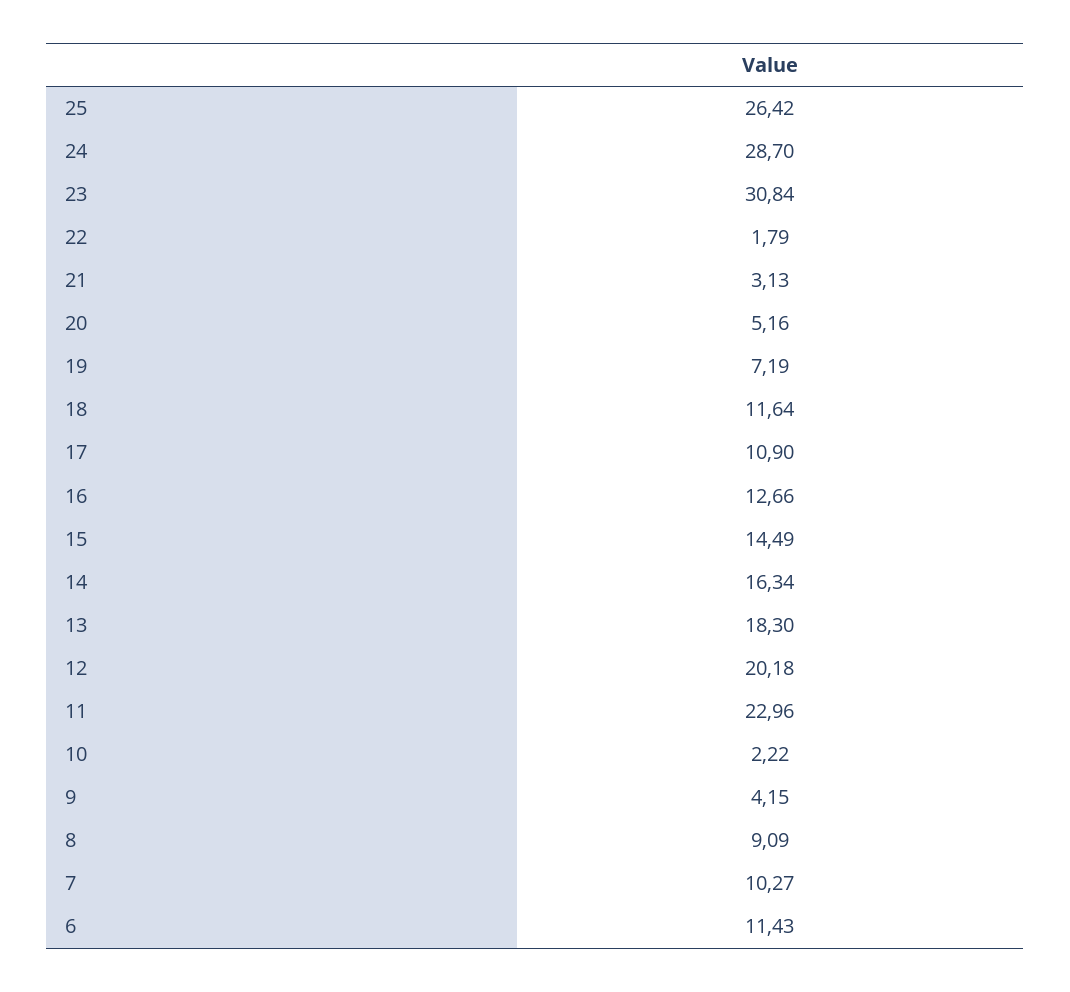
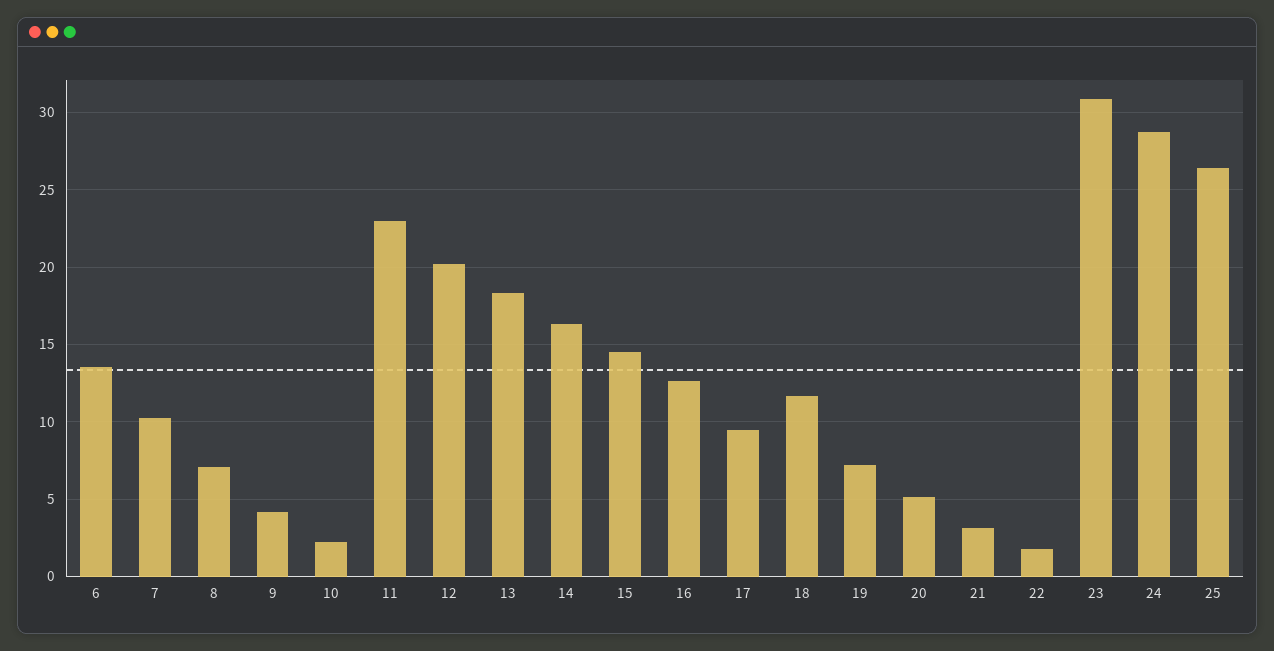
  {
    "25": 26.42,
    "24": 28.7,
    "23": 30.84,
    "22": 1.79,
    "21": 3.13,
    "20": 5.16,
    "19": 7.19,
    "18": 11.64,
-   "17": 10.9,
+   "17": 9.5,
    "16": 12.66,
    "15": 14.49,
    "14": 16.34,
    "13": 18.3,
    "12": 20.18,
    "11": 22.96,
    "10": 2.22,
    "9": 4.15,
-   "8": 9.09,
+   "8": 7,
    "7": 10.27,
-   "6": 11.43
+   "6": 13.5
  }

